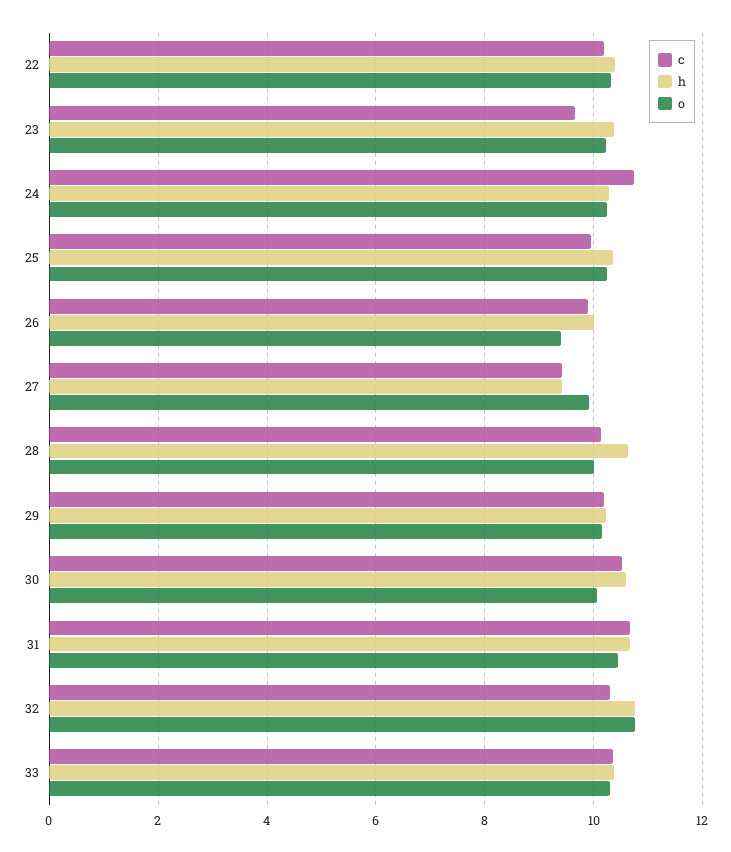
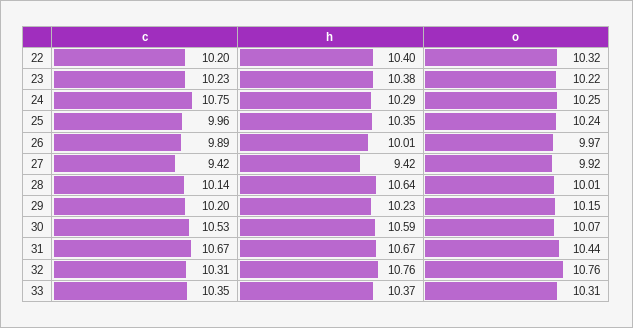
  {
    "c": {
      "22": 10.2,
-     "23": 9.6,
+     "23": 10.23,
      "24": 10.75,
      "25": 9.96,
      "26": 9.89,
      "27": 9.42,
      "28": 10.14,
      "29": 10.2,
      "30": 10.53,
      "31": 10.67,
      "32": 10.31,
      "33": 10.35
    },
    "h": {
      "22": 10.4,
      "23": 10.38,
      "24": 10.29,
      "25": 10.35,
      "26": 10.01,
      "27": 9.42,
      "28": 10.64,
      "29": 10.23,
      "30": 10.59,
      "31": 10.67,
      "32": 10.76,
      "33": 10.37
    },
    "o": {
      "22": 10.32,
      "23": 10.22,
      "24": 10.25,
      "25": 10.24,
-     "26": 9.4,
+     "26": 9.97,
      "27": 9.92,
      "28": 10.01,
      "29": 10.15,
      "30": 10.07,
      "31": 10.44,
      "32": 10.76,
      "33": 10.31
    }
  }

